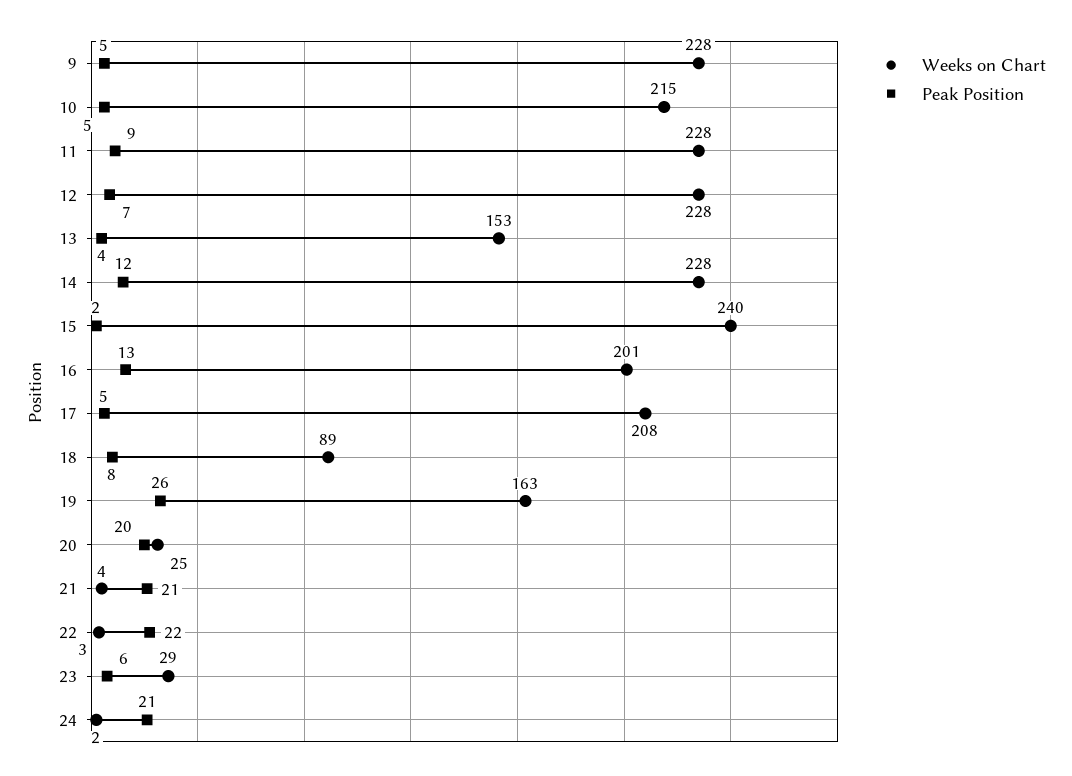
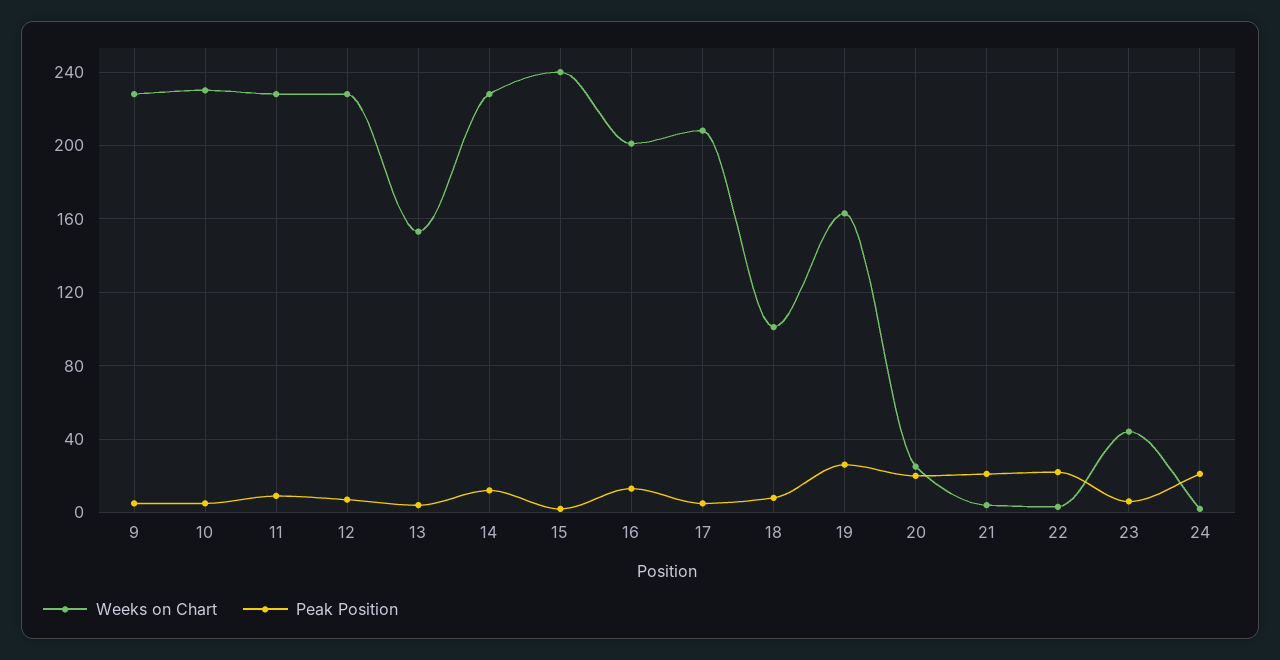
  {
    "Weeks on Chart": {
      "9": 228,
-     "10": 215,
+     "10": 230,
      "11": 228,
      "12": 228,
      "13": 153,
      "14": 228,
      "15": 240,
      "16": 201,
      "17": 208,
-     "18": 89,
+     "18": 100,
      "19": 163,
      "20": 25,
      "21": 4,
      "22": 3,
-     "23": 29,
+     "23": 45,
      "24": 2
    },
    "Peak Position": {
      "9": 5,
      "10": 5,
      "11": 9,
      "12": 7,
      "13": 4,
      "14": 12,
      "15": 2,
      "16": 13,
      "17": 5,
      "18": 8,
      "19": 26,
      "20": 20,
      "21": 21,
      "22": 22,
      "23": 6,
      "24": 21
    }
  }

